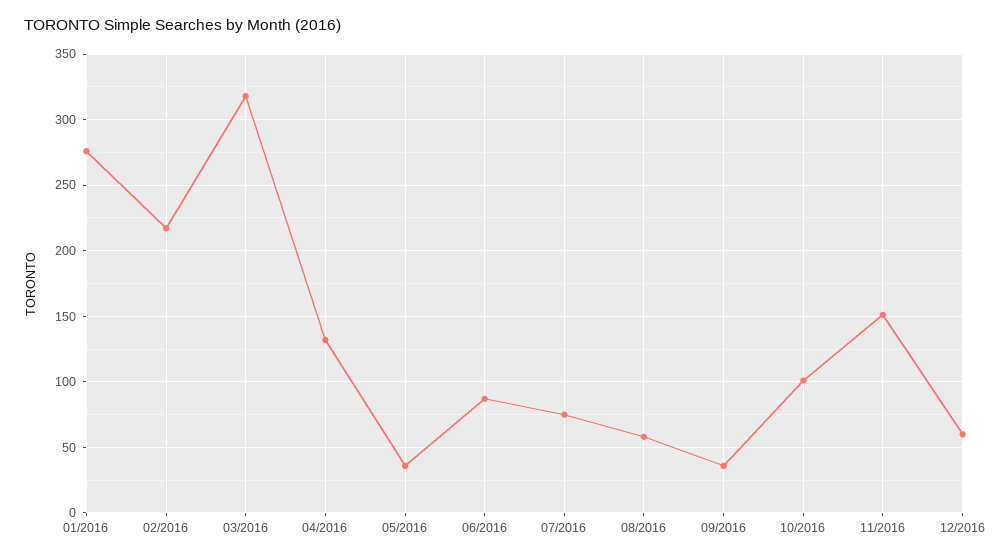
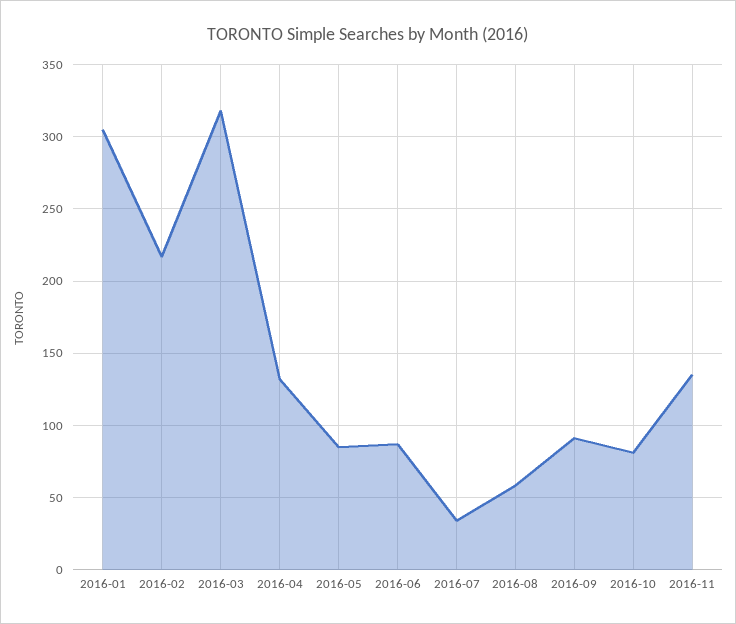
  {
-   "01/2016": 275,
+   "01/2016": 305,
    "02/2016": 215,
    "03/2016": 320,
    "04/2016": 130,
-   "05/2016": 35,
+   "05/2016": 85,
    "06/2016": 85,
-   "07/2016": 75,
+   "07/2016": 35,
    "08/2016": 60,
-   "09/2016": 35,
+   "09/2016": 90,
-   "10/2016": 100,
+   "10/2016": 80,
-   "11/2016": 150,
+   "11/2016": 135
-   "12/2016": 60
  }

